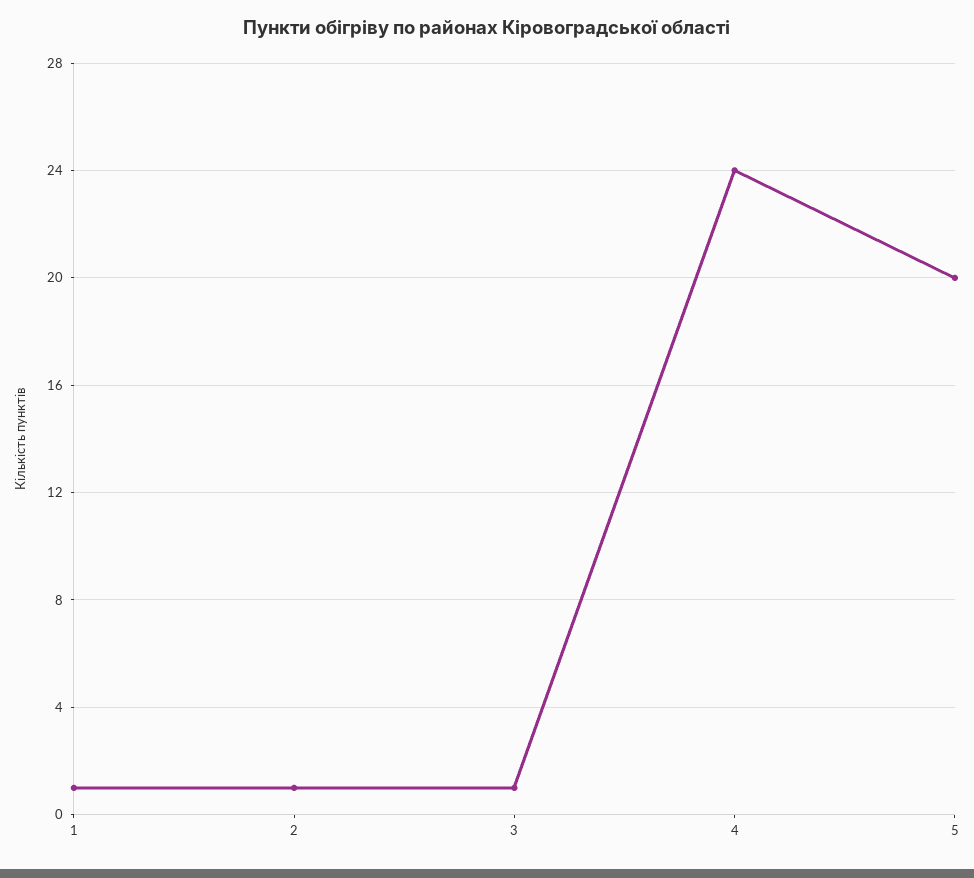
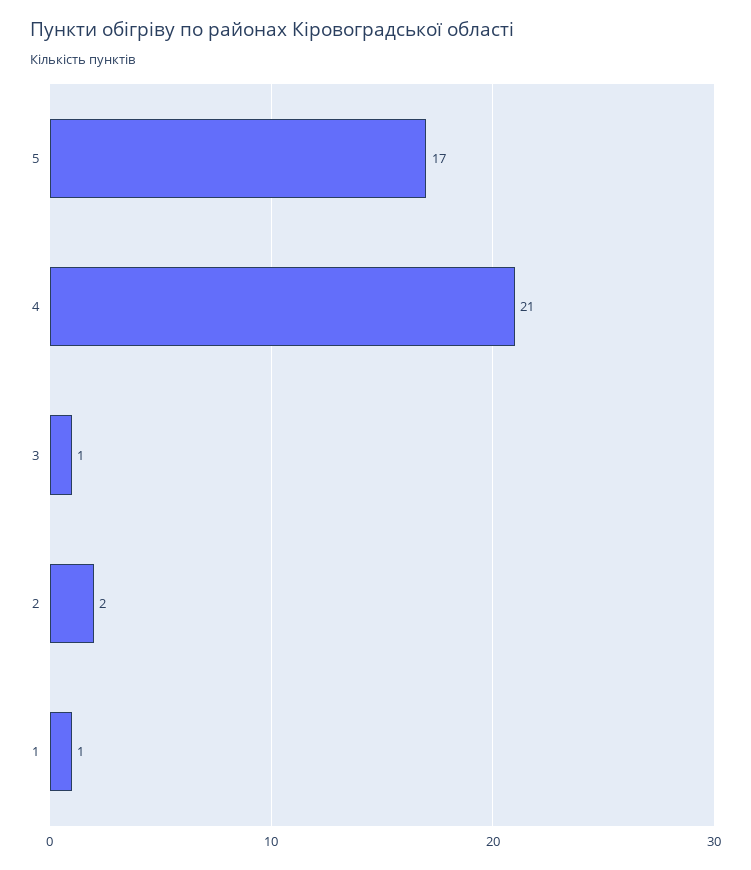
  {
    "1": 1,
-   "2": 1,
+   "2": 2,
    "3": 1,
-   "4": 24,
+   "4": 21,
-   "5": 20
+   "5": 17
  }

